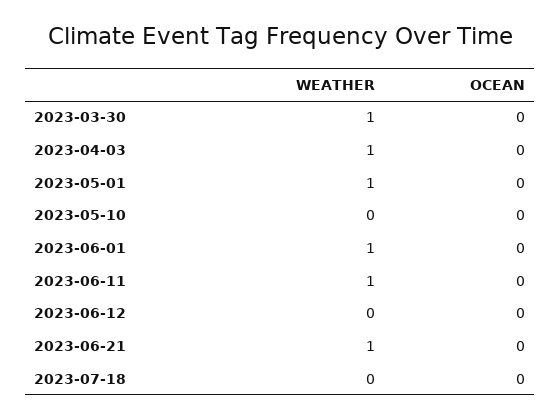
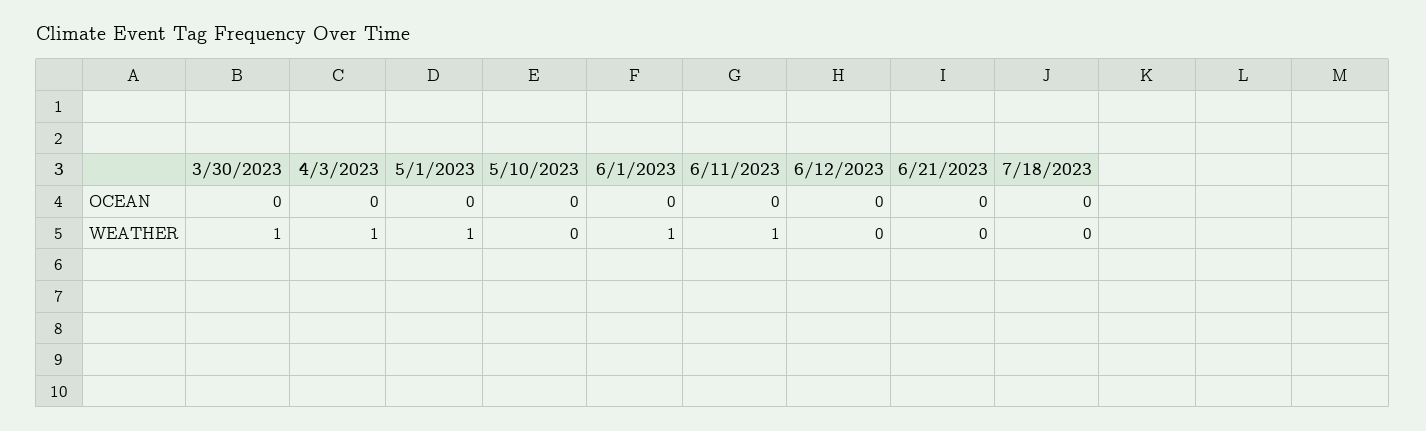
  {
    "WEATHER": {
      "2023-03-30": 1,
      "2023-04-03": 1,
      "2023-05-01": 1,
      "2023-05-10": 0,
      "2023-06-01": 1,
      "2023-06-11": 1,
      "2023-06-12": 0,
-     "2023-06-21": 1,
+     "2023-06-21": 0,
      "2023-07-18": 0
    },
    "OCEAN": {
      "2023-03-30": 0,
      "2023-04-03": 0,
      "2023-05-01": 0,
      "2023-05-10": 0,
      "2023-06-01": 0,
      "2023-06-11": 0,
      "2023-06-12": 0,
      "2023-06-21": 0,
      "2023-07-18": 0
    }
  }

